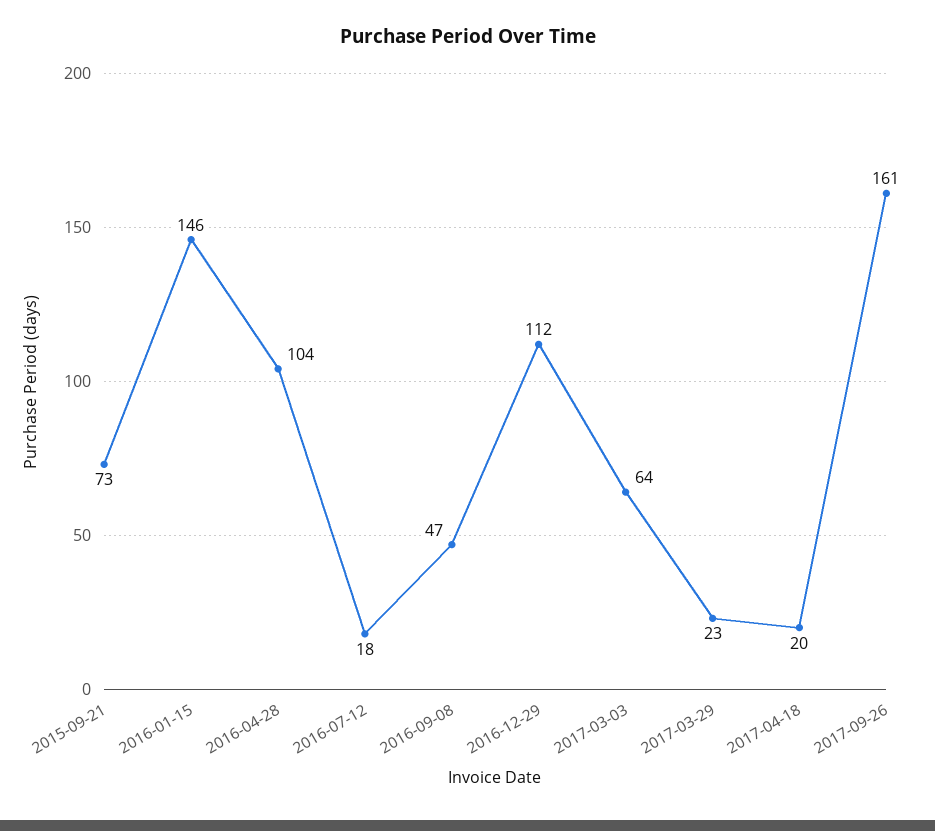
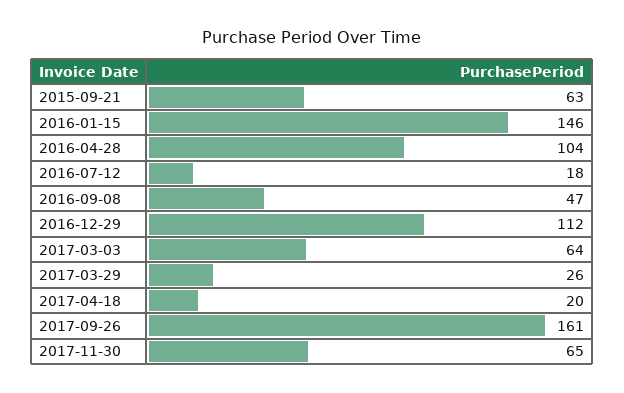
  {
-   "2015-09-21": 73,
+   "2015-09-21": 63,
    "2016-01-15": 146,
    "2016-04-28": 104,
    "2016-07-12": 18,
    "2016-09-08": 47,
    "2016-12-29": 112,
    "2017-03-03": 64,
-   "2017-03-29": 23,
+   "2017-03-29": 26,
    "2017-04-18": 20,
-   "2017-09-26": 161
+   "2017-09-26": 161,
+   "2017-11-30": 65
  }

